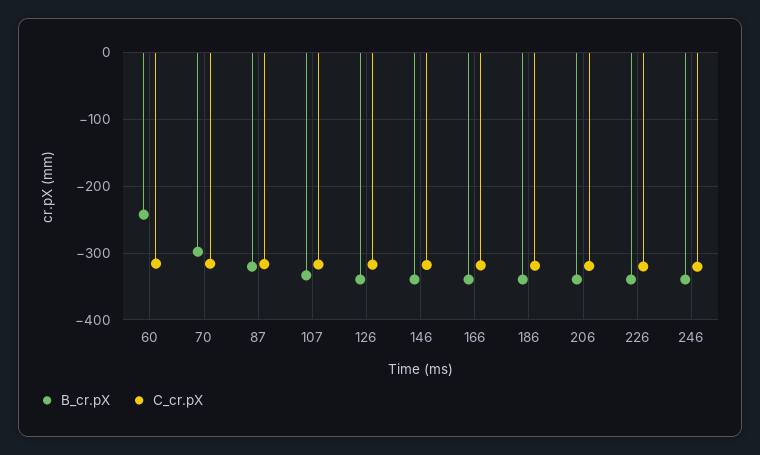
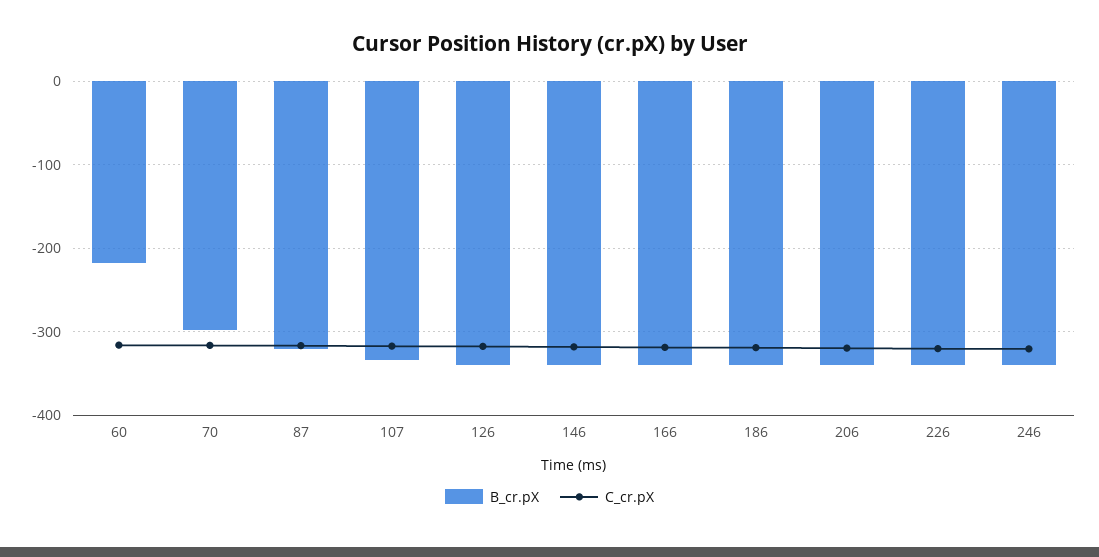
  {
    "B_cr.pX": {
-     "60": -240,
+     "60": -220,
      "70": -300,
      "87": -320,
      "107": -330,
      "126": -340,
      "146": -340,
      "166": -340,
      "186": -340,
      "206": -340,
      "226": -340,
      "246": -340
    },
    "C_cr.pX": {
      "60": -320,
      "70": -320,
      "87": -320,
      "107": -320,
      "126": -320,
      "146": -320,
      "166": -320,
      "186": -320,
      "206": -320,
      "226": -320,
      "246": -320
    }
  }

